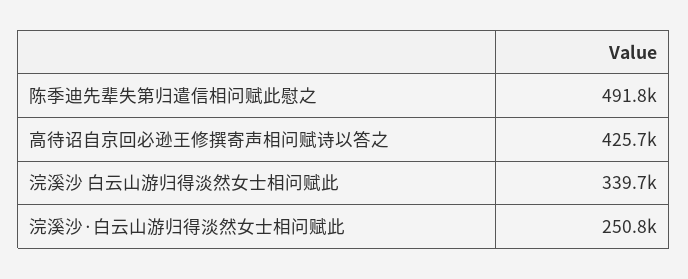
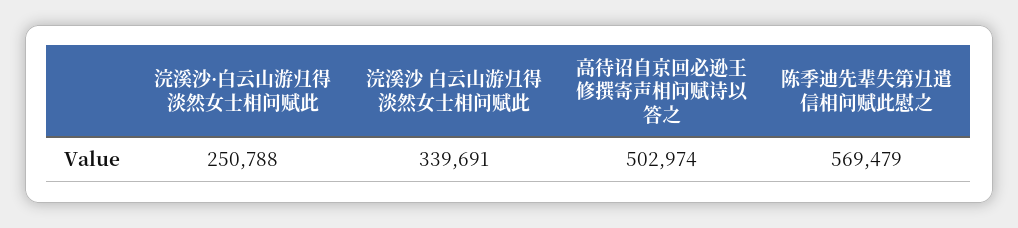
  {
-   "陈季迪先辈失第归遣信相问赋此慰之": 491800,
+   "陈季迪先辈失第归遣信相问赋此慰之": 569479,
-   "高待诏自京回必逊王修撰寄声相问赋诗以答之": 425700,
+   "高待诏自京回必逊王修撰寄声相问赋诗以答之": 502974,
    "浣溪沙 白云山游归得淡然女士相问赋此": 339691,
    "浣溪沙·白云山游归得淡然女士相问赋此": 250788
  }

